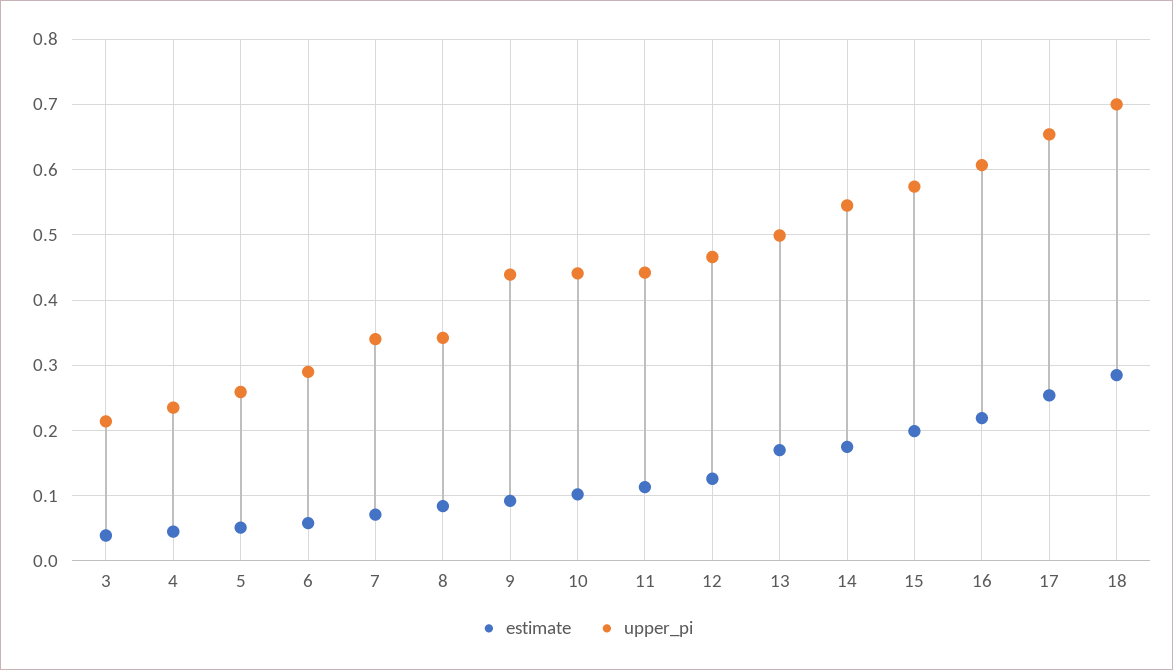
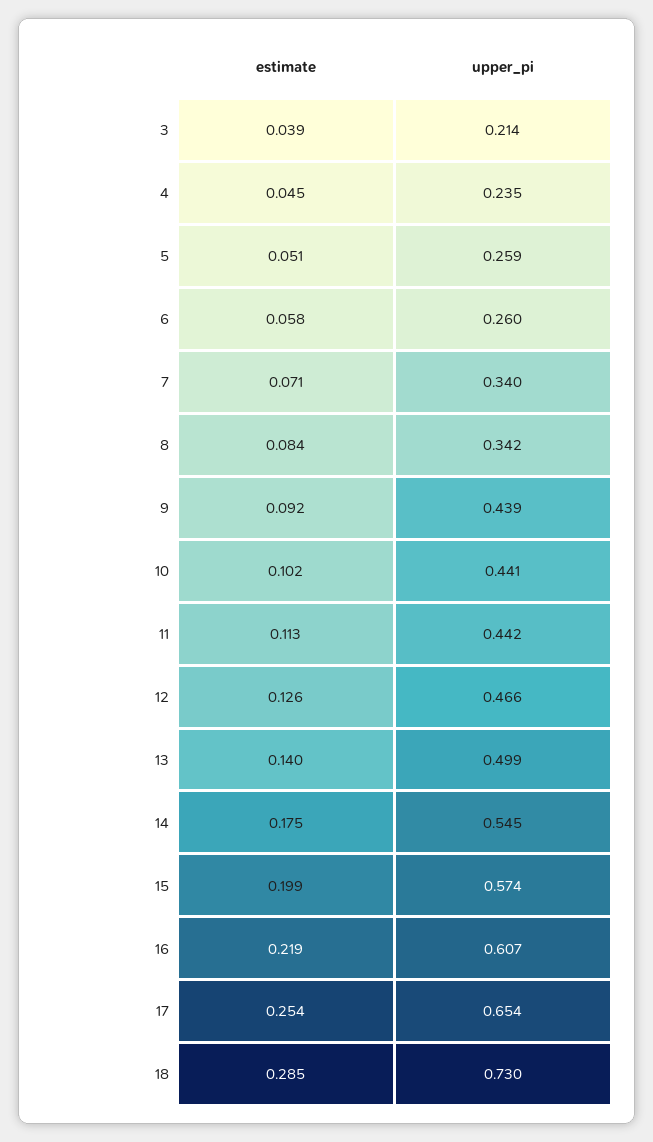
  {
    "estimate": {
      "3": 0.039,
      "4": 0.045,
      "5": 0.051,
      "6": 0.058,
      "7": 0.071,
      "8": 0.084,
      "9": 0.092,
      "10": 0.102,
      "11": 0.113,
      "12": 0.126,
-     "13": 0.17,
+     "13": 0.14,
      "14": 0.175,
      "15": 0.199,
      "16": 0.219,
      "17": 0.254,
      "18": 0.285
    },
    "upper_pi": {
      "3": 0.214,
      "4": 0.235,
      "5": 0.259,
-     "6": 0.29,
+     "6": 0.26,
      "7": 0.34,
      "8": 0.342,
      "9": 0.439,
      "10": 0.441,
      "11": 0.442,
      "12": 0.466,
      "13": 0.499,
      "14": 0.545,
      "15": 0.574,
      "16": 0.607,
      "17": 0.654,
-     "18": 0.7
+     "18": 0.73
    }
  }

